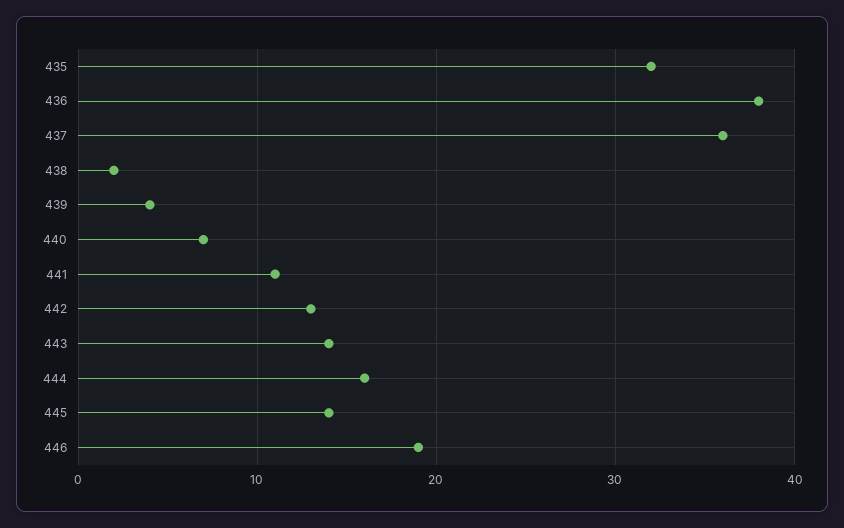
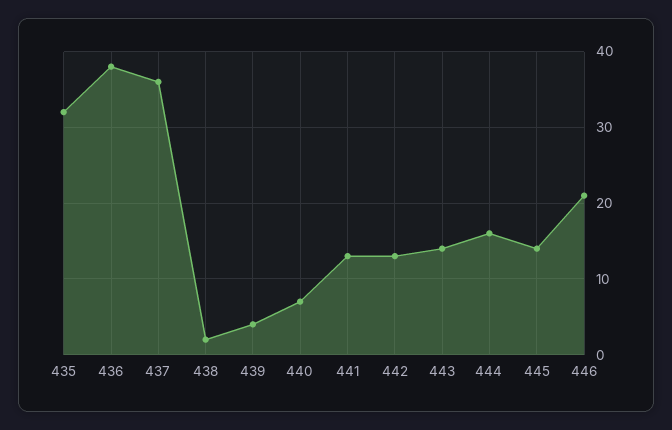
  {
    "435": 32,
    "436": 38,
    "437": 36,
    "438": 2,
    "439": 4,
    "440": 7,
-   "441": 11,
+   "441": 13,
    "442": 13,
    "443": 14,
    "444": 16,
    "445": 14,
-   "446": 19
+   "446": 21
  }

